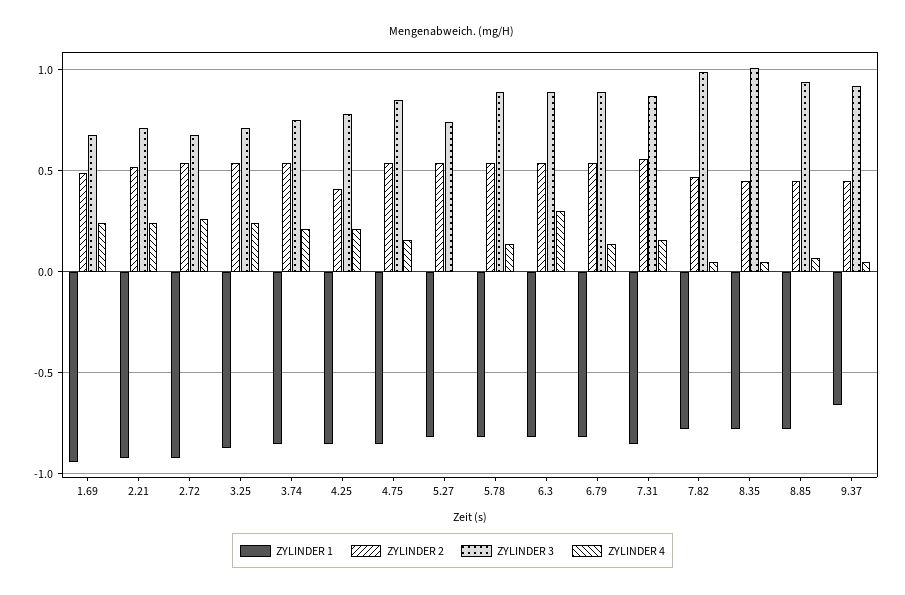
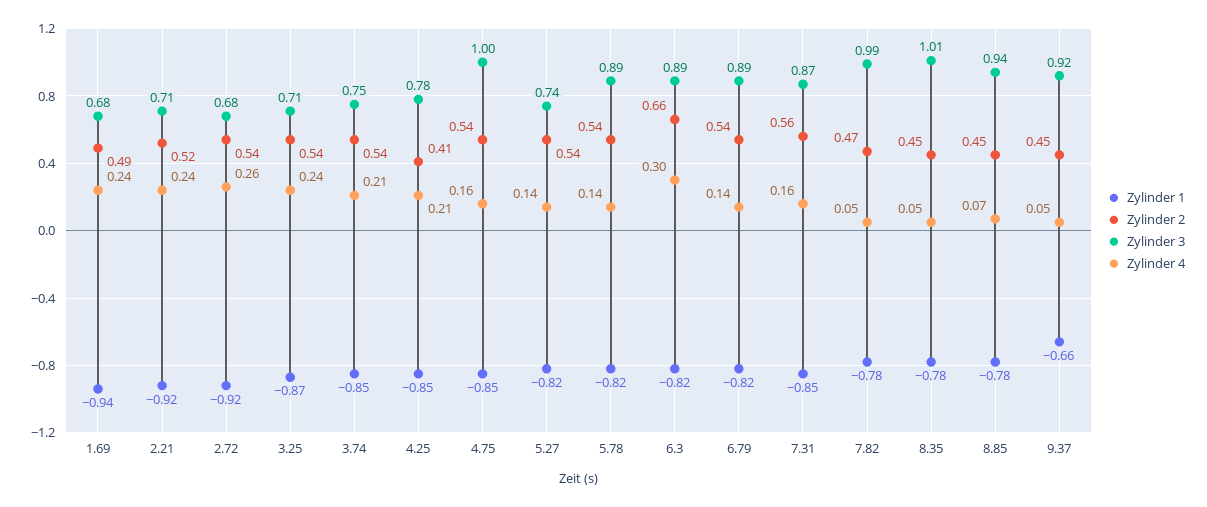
  {
    "ZYLINDER 1": {
      "1.69": -0.94,
      "2.21": -0.92,
      "2.72": -0.92,
      "3.25": -0.87,
      "3.74": -0.85,
      "4.25": -0.85,
      "4.75": -0.85,
      "5.27": -0.82,
      "5.78": -0.82,
      "6.3": -0.82,
      "6.79": -0.82,
      "7.31": -0.85,
      "7.82": -0.78,
      "8.35": -0.78,
      "8.85": -0.78,
      "9.37": -0.66
    },
    "ZYLINDER 2": {
      "1.69": 0.49,
      "2.21": 0.52,
      "2.72": 0.54,
      "3.25": 0.54,
      "3.74": 0.54,
      "4.25": 0.41,
      "4.75": 0.54,
      "5.27": 0.54,
      "5.78": 0.54,
-     "6.3": 0.55,
+     "6.3": 0.66,
      "6.79": 0.54,
      "7.31": 0.56,
      "7.82": 0.47,
      "8.35": 0.45,
      "8.85": 0.45,
      "9.37": 0.45
    },
    "ZYLINDER 3": {
      "1.69": 0.68,
      "2.21": 0.71,
      "2.72": 0.68,
      "3.25": 0.71,
      "3.74": 0.75,
      "4.25": 0.78,
-     "4.75": 0.85,
+     "4.75": 1,
      "5.27": 0.74,
      "5.78": 0.89,
      "6.3": 0.89,
      "6.79": 0.89,
      "7.31": 0.87,
      "7.82": 0.99,
      "8.35": 1.01,
      "8.85": 0.94,
      "9.37": 0.92
    },
    "ZYLINDER 4": {
      "1.69": 0.24,
      "2.21": 0.24,
      "2.72": 0.26,
      "3.25": 0.24,
      "3.74": 0.21,
      "4.25": 0.21,
      "4.75": 0.16,
-     "5.27": 0,
+     "5.27": 0.14,
      "5.78": 0.14,
      "6.3": 0.3,
      "6.79": 0.14,
      "7.31": 0.16,
      "7.82": 0.05,
      "8.35": 0.05,
      "8.85": 0.07,
      "9.37": 0.05
    }
  }

